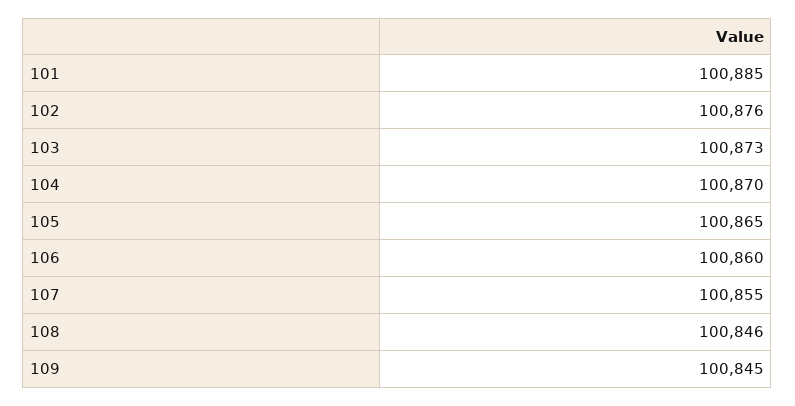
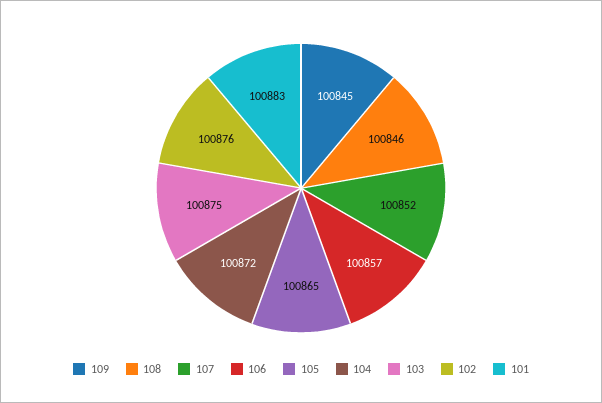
  {
-   "101": 100885,
+   "101": 100883,
    "102": 100876,
-   "103": 100873,
+   "103": 100875,
-   "104": 100870,
+   "104": 100872,
    "105": 100865,
-   "106": 100860,
+   "106": 100857,
-   "107": 100855,
+   "107": 100852,
    "108": 100846,
    "109": 100845
  }

